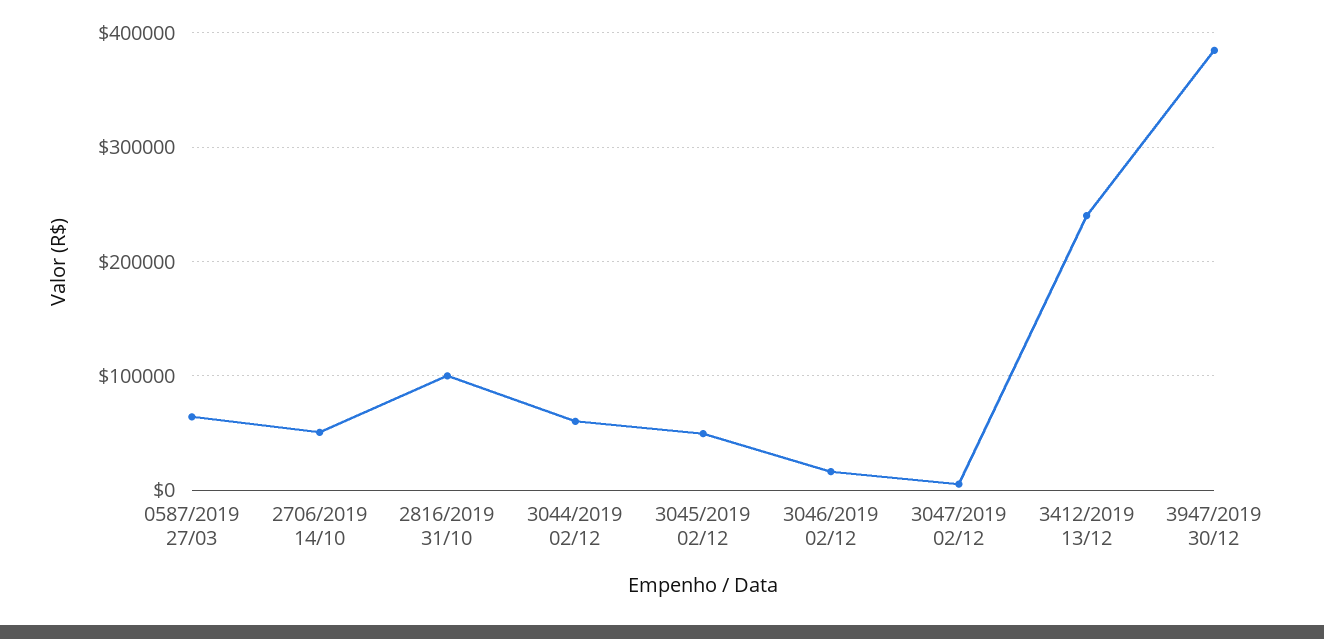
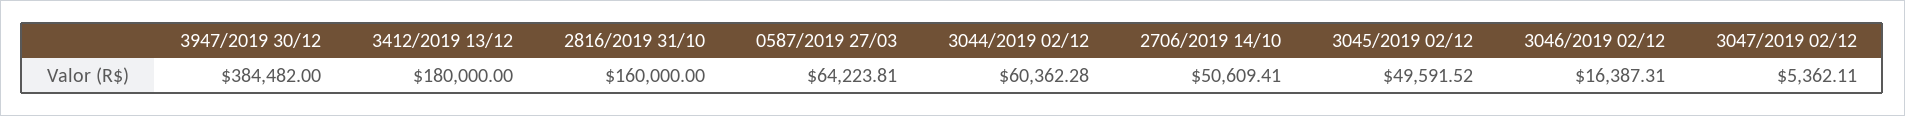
  {
    "0587/2019 27/03": 64223.81,
    "2706/2019 14/10": 50609.41,
-   "2816/2019 31/10": 100000,
+   "2816/2019 31/10": 160000,
    "3044/2019 02/12": 60362.28,
    "3045/2019 02/12": 49591.52,
    "3046/2019 02/12": 16387.31,
    "3047/2019 02/12": 5362.11,
-   "3412/2019 13/12": 240000,
+   "3412/2019 13/12": 180000,
    "3947/2019 30/12": 384482
  }

